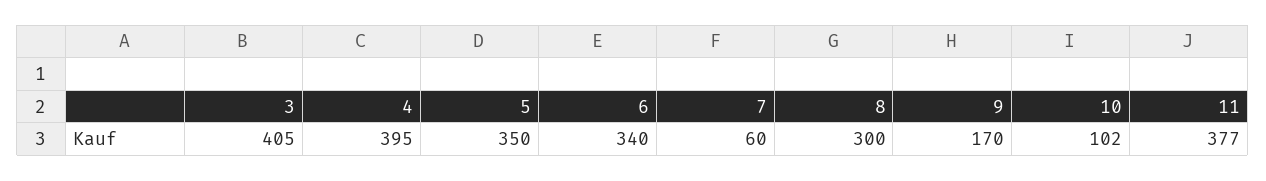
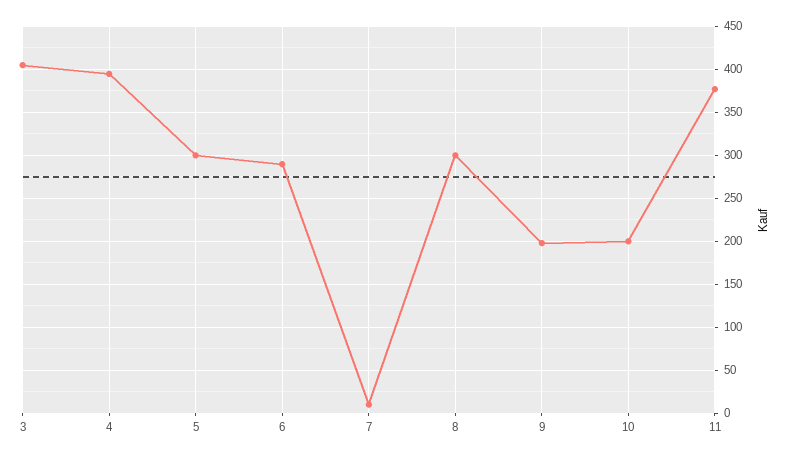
  {
    "3": 405,
    "4": 395,
-   "5": 350,
+   "5": 300,
-   "6": 340,
+   "6": 290,
-   "7": 60,
+   "7": 10,
    "8": 300,
-   "9": 170,
+   "9": 200,
-   "10": 102,
+   "10": 200,
    "11": 377
  }

